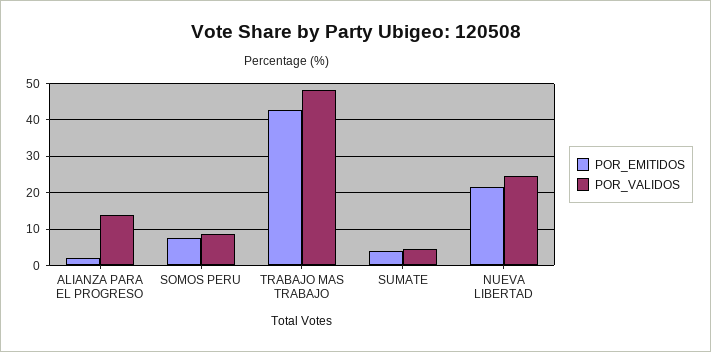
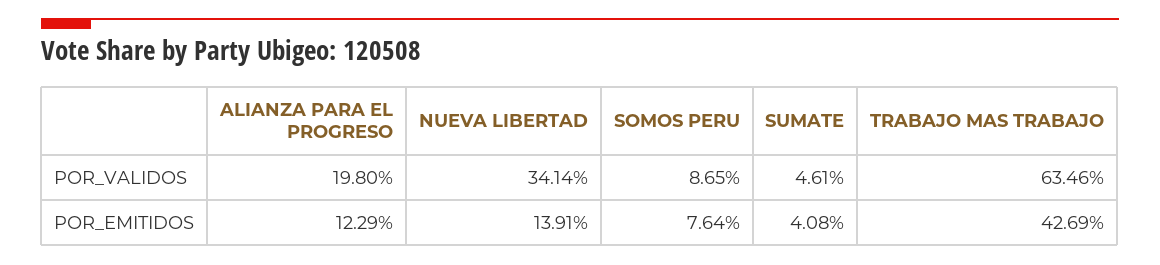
  {
    "POR_EMITIDOS": {
-     "ALIANZA PARA EL PROGRESO": 2,
+     "ALIANZA PARA EL PROGRESO": 12.29,
      "SOMOS PERU": 7.64,
      "TRABAJO MAS TRABAJO": 42.69,
      "SUMATE": 4.08,
-     "NUEVA LIBERTAD": 22
+     "NUEVA LIBERTAD": 13.91
    },
    "POR_VALIDOS": {
-     "ALIANZA PARA EL PROGRESO": 14,
+     "ALIANZA PARA EL PROGRESO": 19.8,
      "SOMOS PERU": 8.65,
-     "TRABAJO MAS TRABAJO": 48,
+     "TRABAJO MAS TRABAJO": 63.46,
      "SUMATE": 4.61,
-     "NUEVA LIBERTAD": 24
+     "NUEVA LIBERTAD": 34.14
    }
  }

